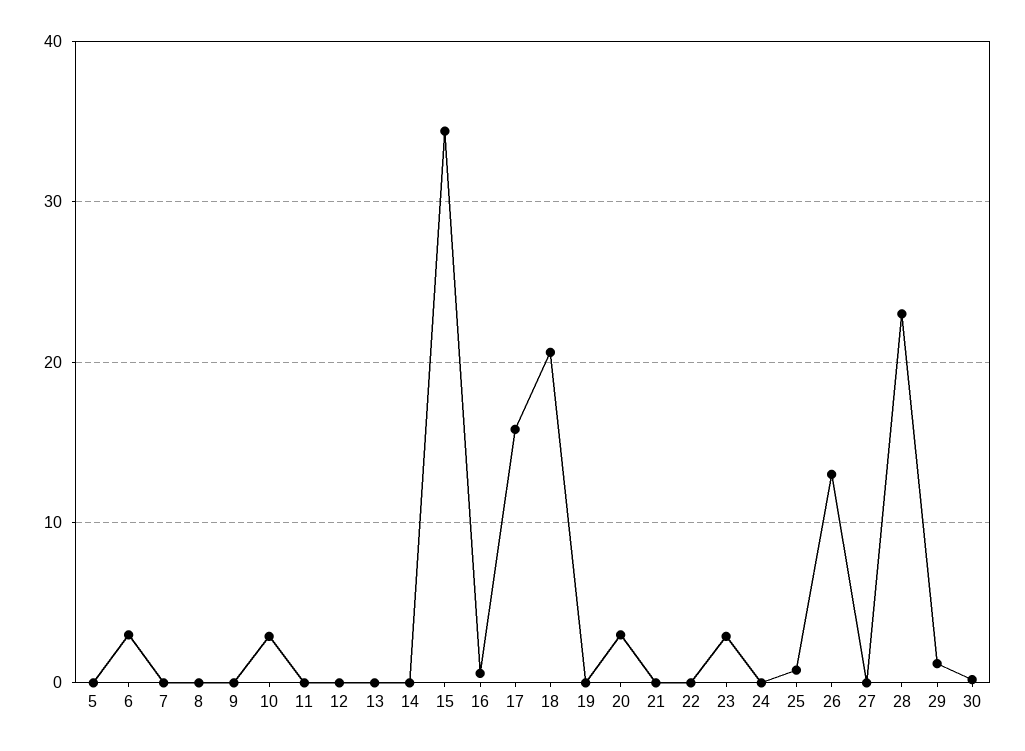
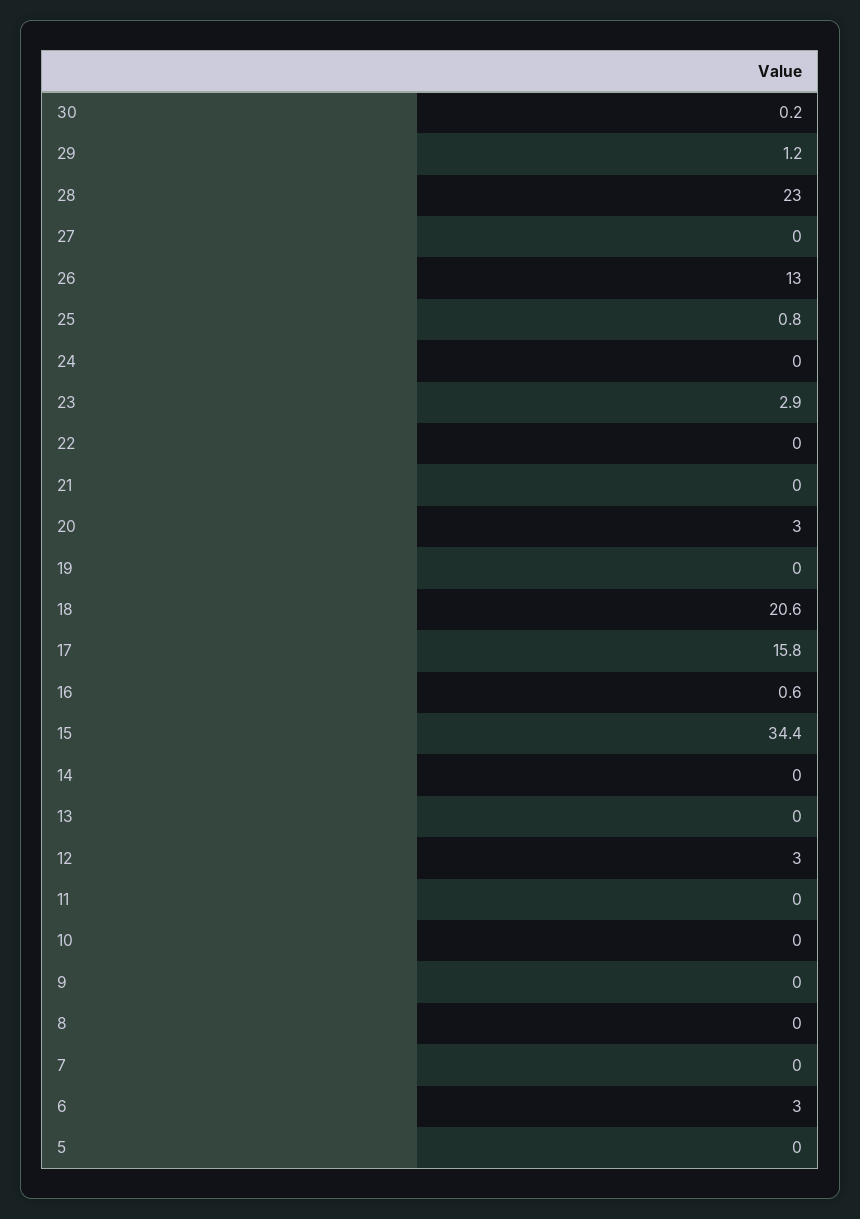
  {
    "5": 0,
    "6": 3,
    "7": 0,
    "8": 0,
    "9": 0,
-   "10": 3,
+   "10": 0,
    "11": 0,
-   "12": 0,
+   "12": 3,
    "13": 0,
    "14": 0,
    "15": 34.4,
    "16": 0.6,
    "17": 15.8,
    "18": 20.6,
    "19": 0,
    "20": 3,
    "21": 0,
    "22": 0,
    "23": 2.9,
    "24": 0,
    "25": 0.8,
    "26": 13,
    "27": 0,
    "28": 23,
    "29": 1.2,
    "30": 0.2
  }

